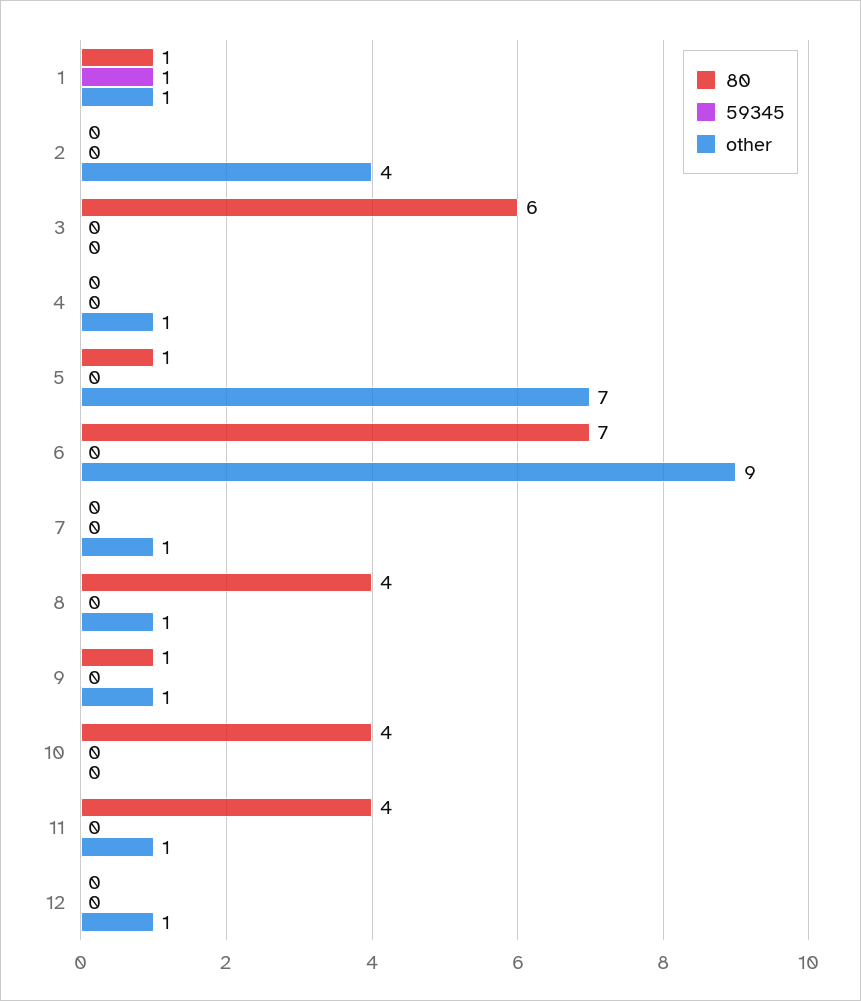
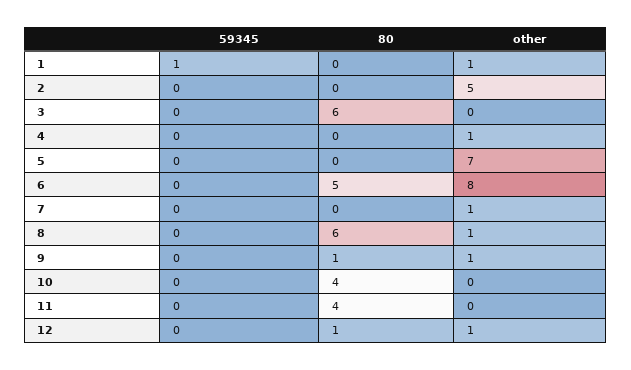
  {
    "80": {
-     "1": 1,
+     "1": 0,
      "2": 0,
      "3": 6,
      "4": 0,
-     "5": 1,
+     "5": 0,
-     "6": 7,
+     "6": 5,
      "7": 0,
-     "8": 4,
+     "8": 6,
      "9": 1,
      "10": 4,
      "11": 4,
-     "12": 0
+     "12": 1
    },
    "59345": {
      "1": 1,
      "2": 0,
      "3": 0,
      "4": 0,
      "5": 0,
      "6": 0,
      "7": 0,
      "8": 0,
      "9": 0,
      "10": 0,
      "11": 0,
      "12": 0
    },
    "other": {
      "1": 1,
-     "2": 4,
+     "2": 5,
      "3": 0,
      "4": 1,
      "5": 7,
-     "6": 9,
+     "6": 8,
      "7": 1,
      "8": 1,
      "9": 1,
      "10": 0,
-     "11": 1,
+     "11": 0,
      "12": 1
    }
  }

